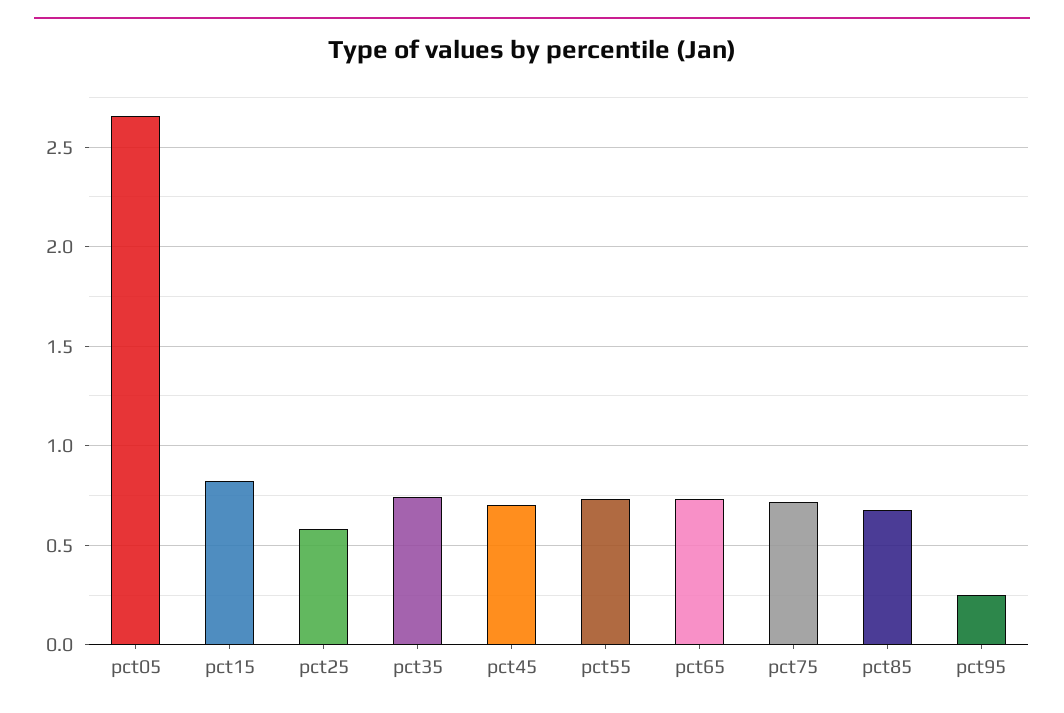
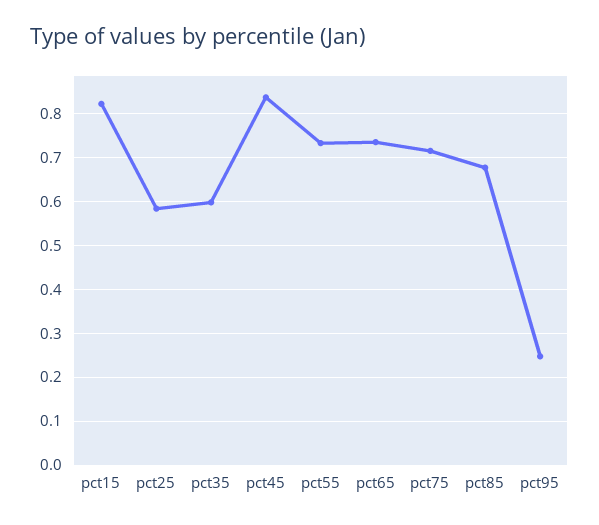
  {
-   "pct05": 2.65,
    "pct15": 0.82,
    "pct25": 0.58,
-   "pct35": 0.75,
+   "pct35": 0.6,
-   "pct45": 0.7,
+   "pct45": 0.84,
    "pct55": 0.74,
    "pct65": 0.74,
    "pct75": 0.72,
    "pct85": 0.68,
    "pct95": 0.24
  }

